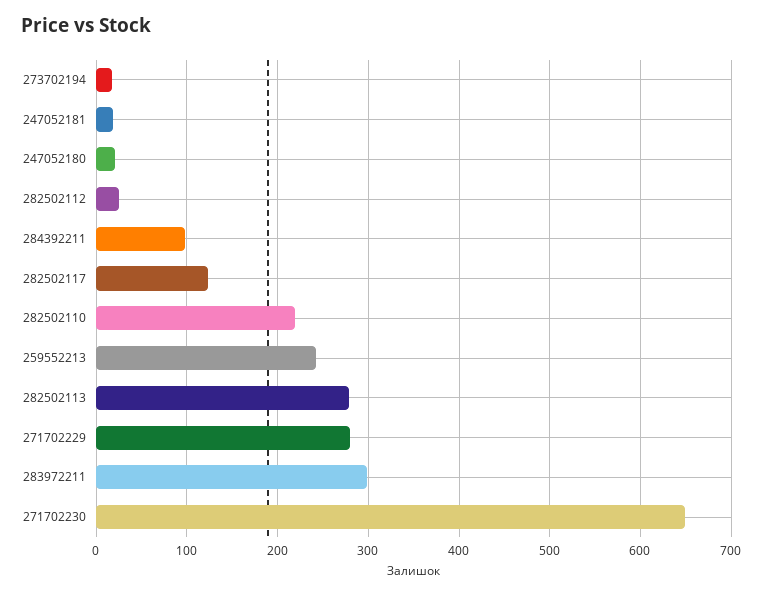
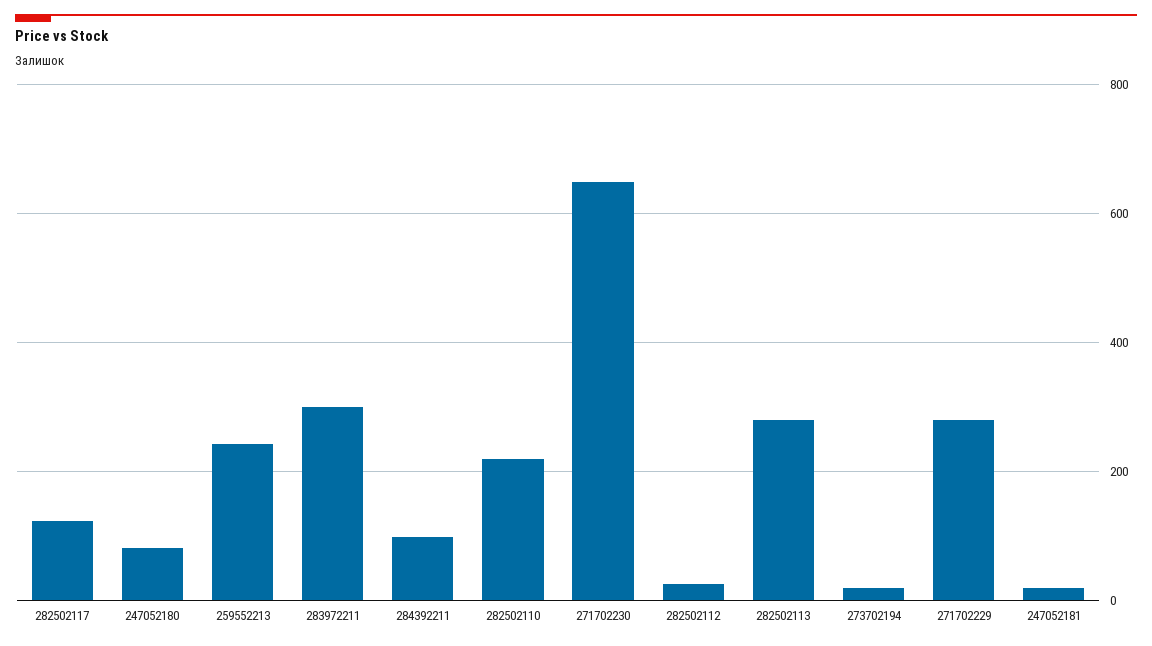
  {
    "273702194": 20,
    "247052181": 20,
-   "247052180": 20,
+   "247052180": 80,
    "282502112": 30,
    "284392211": 100,
    "282502117": 120,
    "282502110": 220,
    "259552213": 240,
    "282502113": 280,
    "271702229": 280,
    "283972211": 300,
    "271702230": 650
  }

